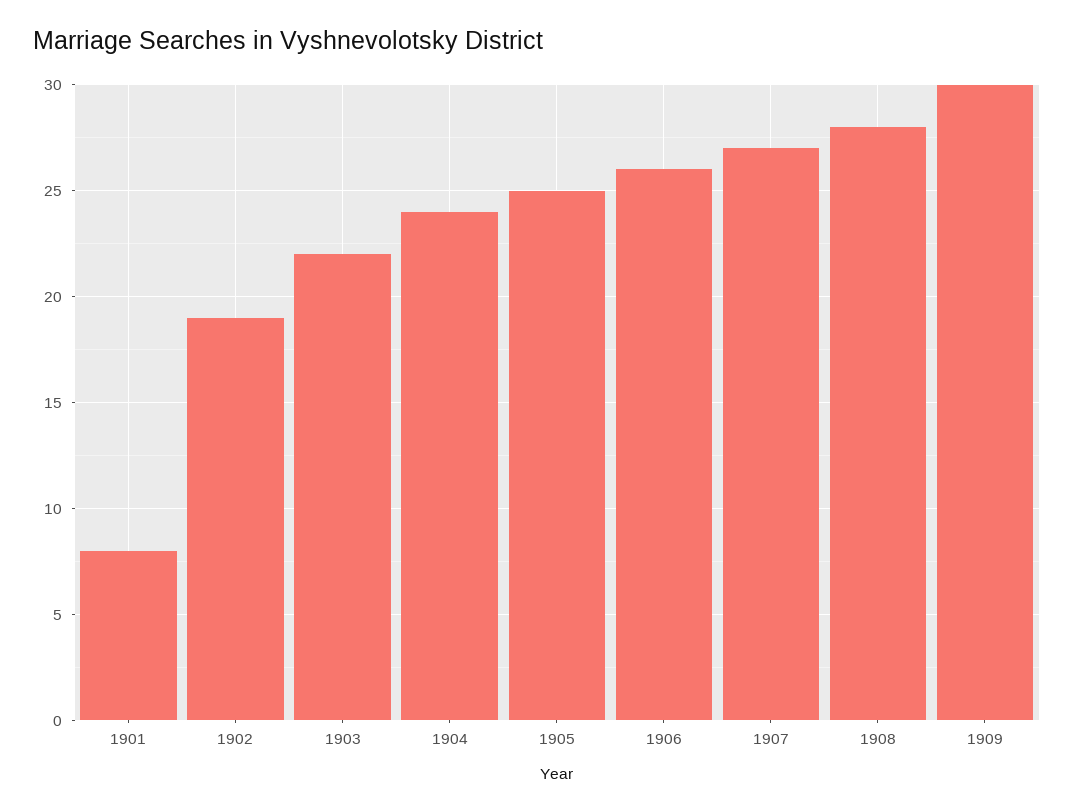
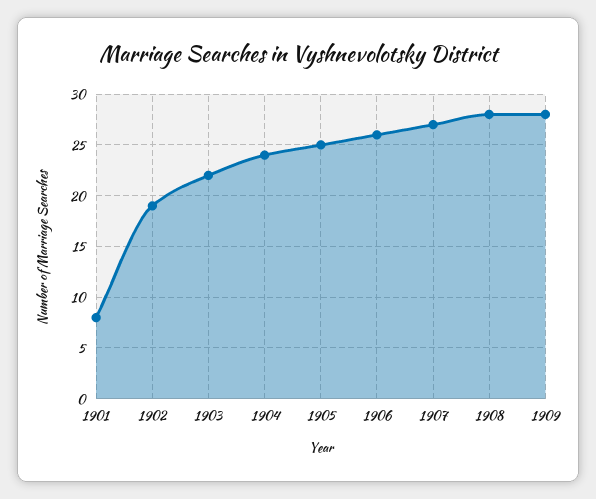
  {
    "1901": 8,
    "1902": 19,
    "1903": 22,
    "1904": 24,
    "1905": 25,
    "1906": 26,
    "1907": 27,
    "1908": 28,
-   "1909": 30
+   "1909": 28
  }

